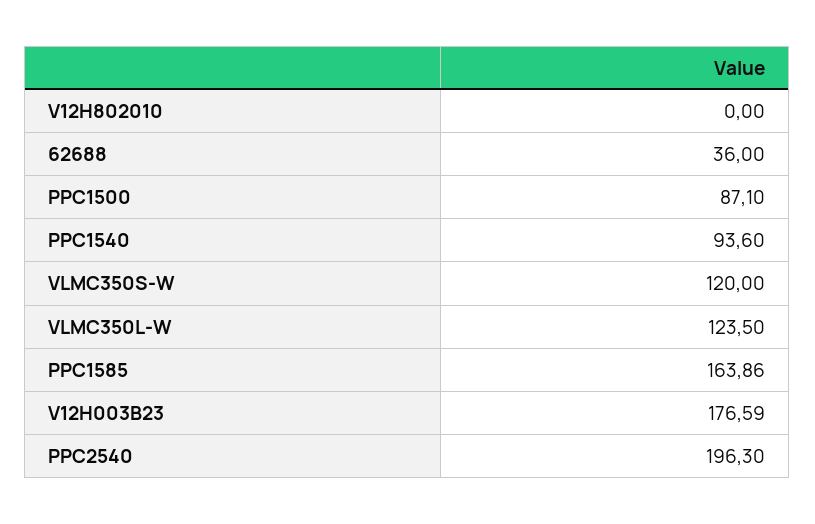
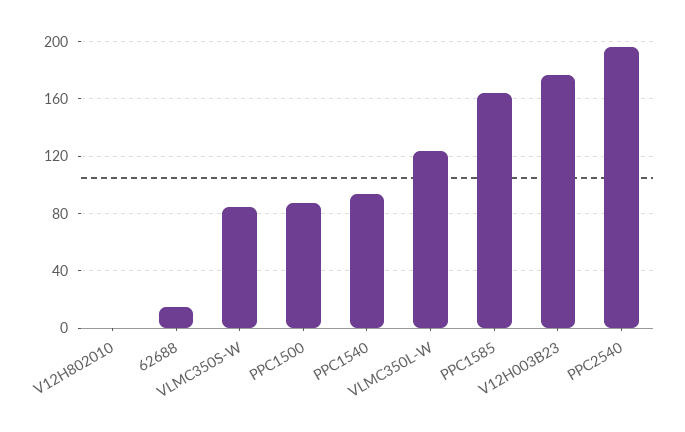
  {
    "V12H802010": 0,
-   "62688": 36,
+   "62688": 15,
    "PPC1500": 87.1,
    "PPC1540": 93.6,
-   "VLMC350S-W": 120,
+   "VLMC350S-W": 85,
    "VLMC350L-W": 123.5,
    "PPC1585": 163.86,
    "V12H003B23": 176.59,
    "PPC2540": 196.3
  }

